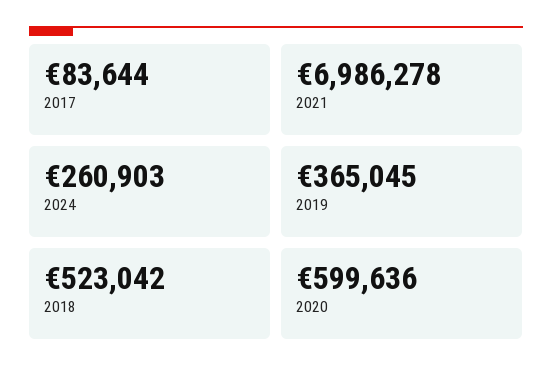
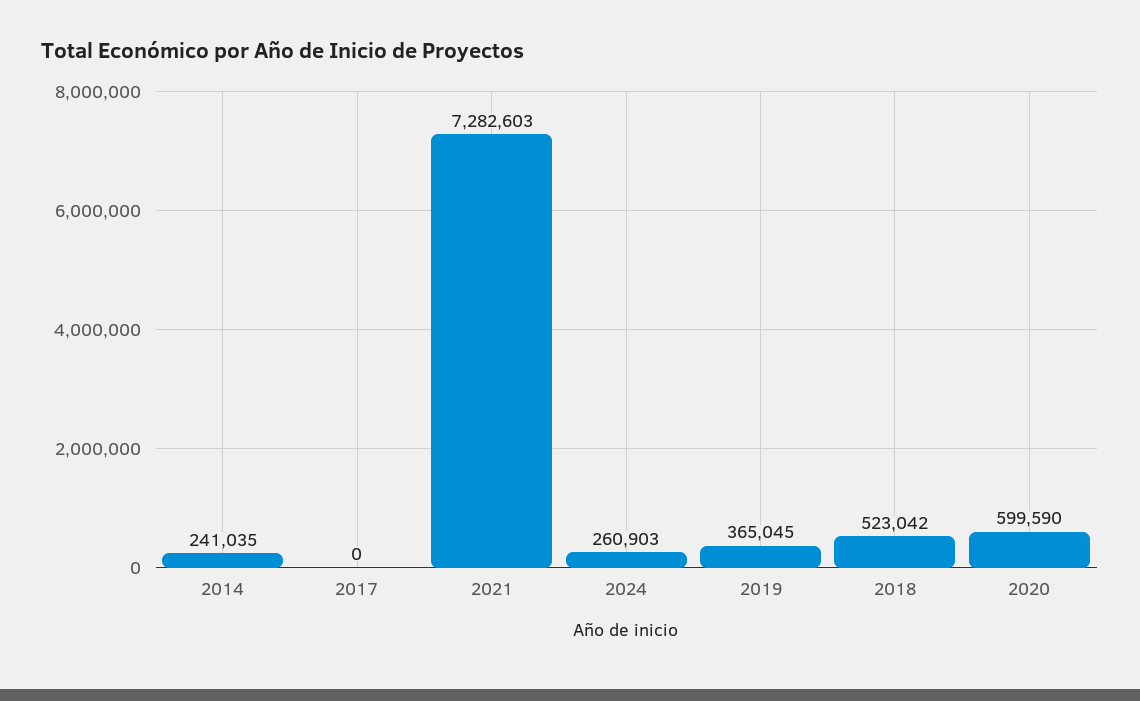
  {
-   "2017": 83644,
+   "2017": 0,
-   "2021": 6986278,
+   "2021": 7282603,
    "2024": 260903,
    "2019": 365045,
    "2018": 523042,
-   "2020": 599636
+   "2020": 599590,
+   "2014": 241035
  }

